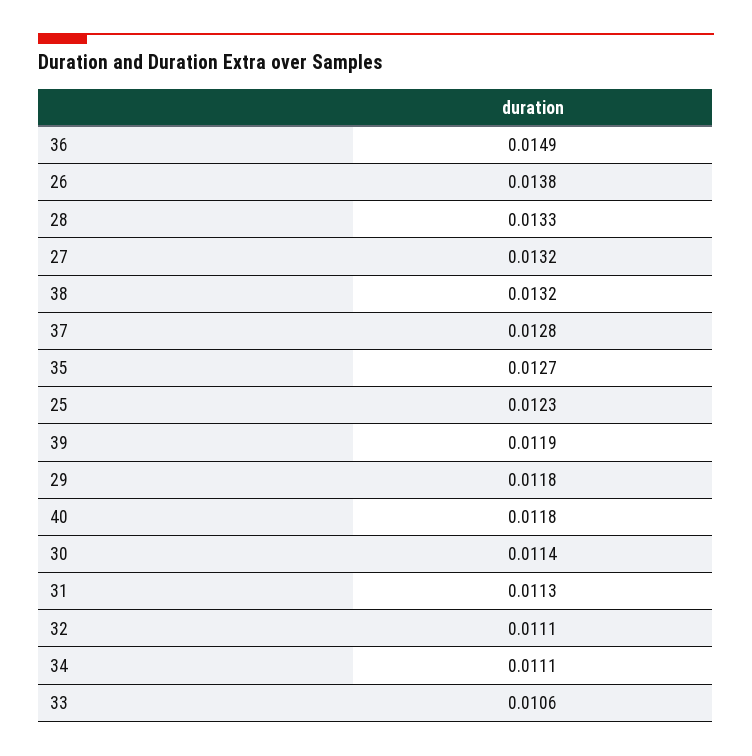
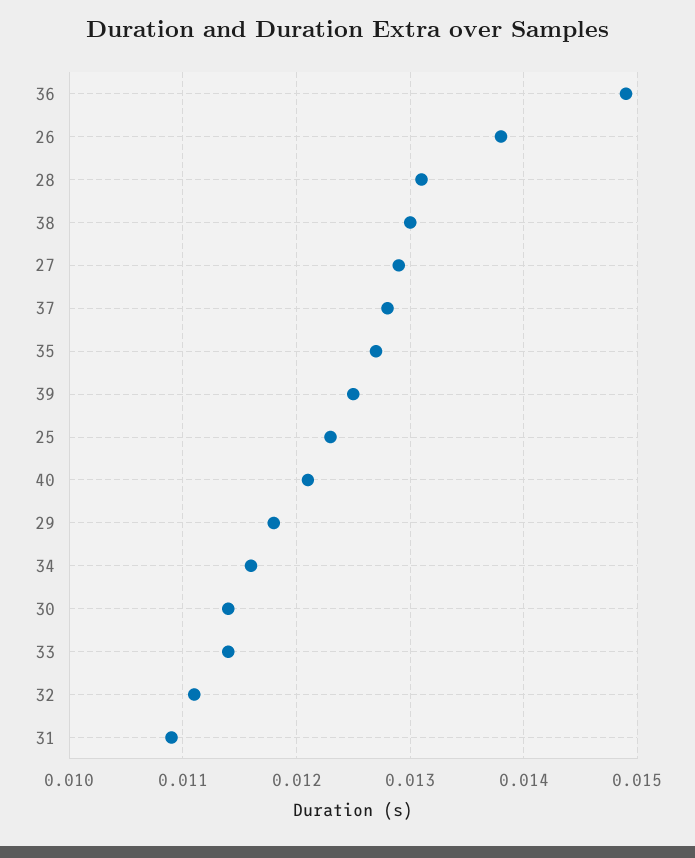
  {
    "36": 0.0149,
    "26": 0.0138,
-   "28": 0.0133,
+   "28": 0.0131,
-   "27": 0.0132,
+   "27": 0.0129,
-   "38": 0.0132,
+   "38": 0.013,
    "37": 0.0128,
    "35": 0.0127,
    "25": 0.0123,
-   "39": 0.0119,
+   "39": 0.0125,
    "29": 0.0118,
-   "40": 0.0118,
+   "40": 0.0121,
    "30": 0.0114,
-   "31": 0.0113,
+   "31": 0.0109,
    "32": 0.0111,
-   "34": 0.0111,
+   "34": 0.0116,
-   "33": 0.0106
+   "33": 0.0114
  }

